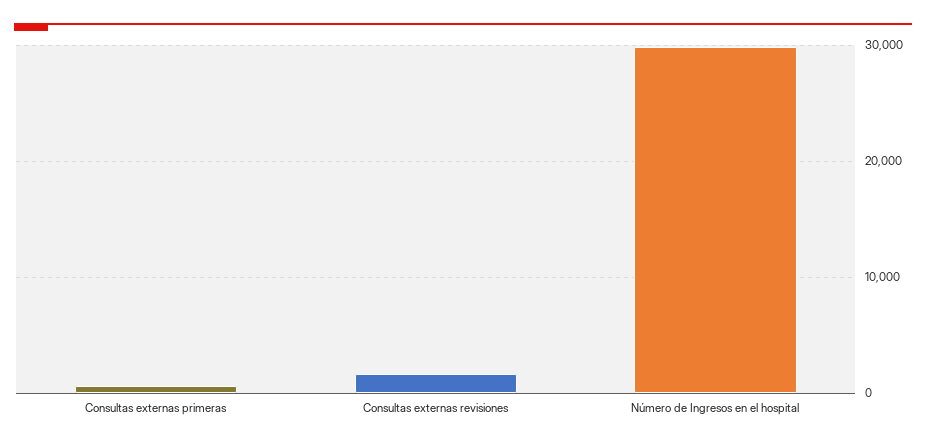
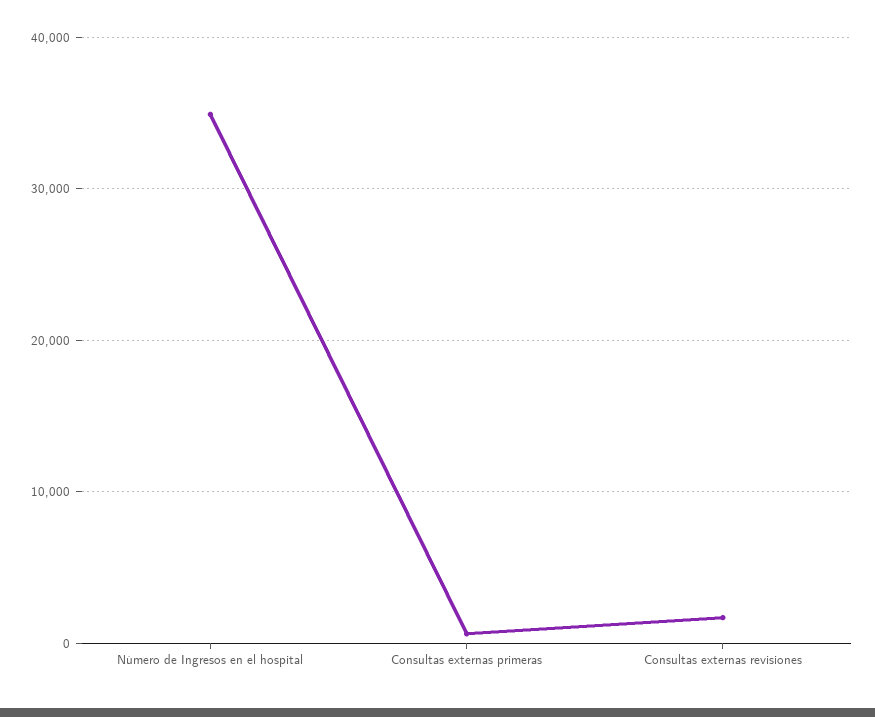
  {
    "Consultas externas primeras": 1000,
    "Consultas externas revisiones": 2000,
-   "Número de Ingresos en el hospital": 30000
+   "Número de Ingresos en el hospital": 35000
  }

